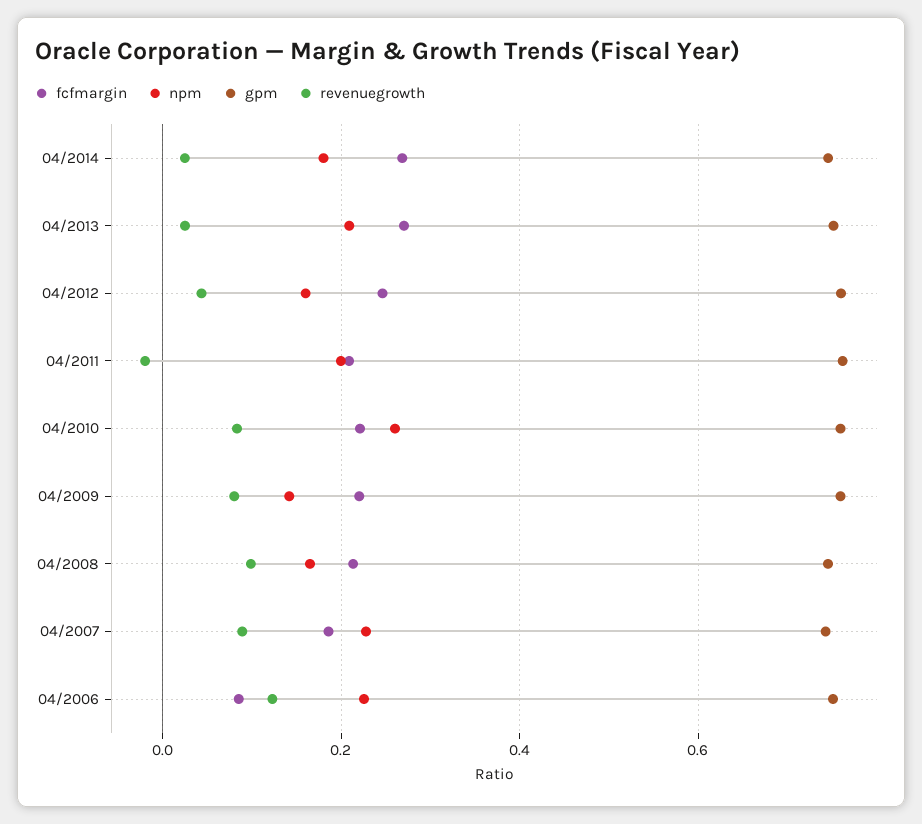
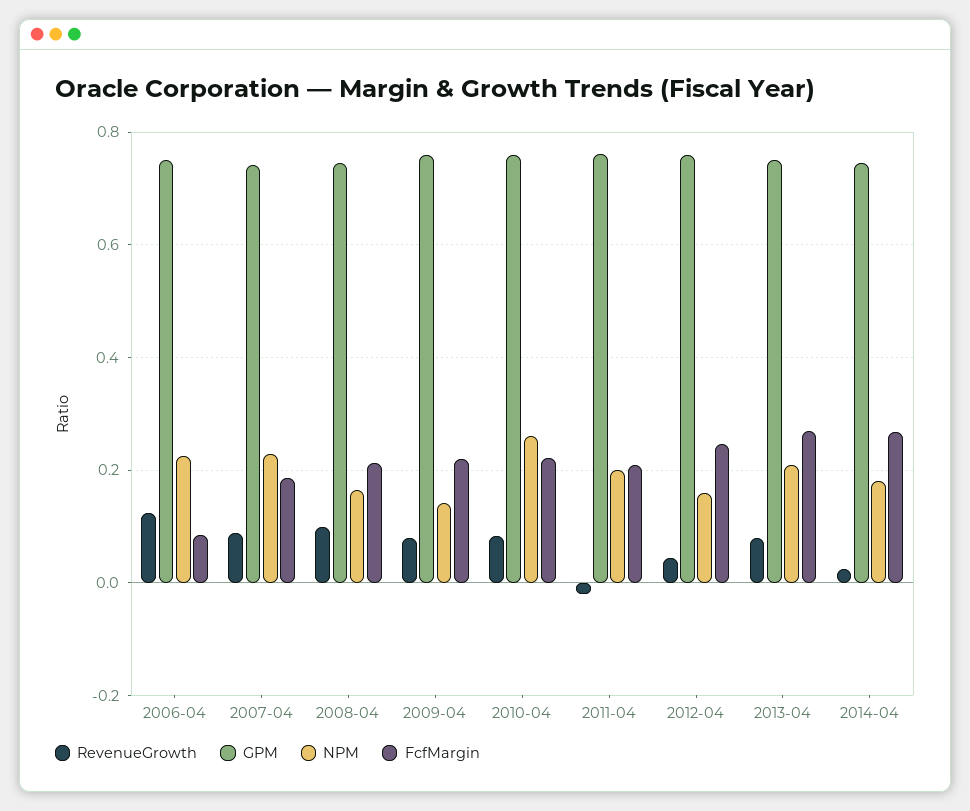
  {
    "fcfmargin": {
      "04/2014": 0.26,
      "04/2013": 0.28,
      "04/2012": 0.24,
      "04/2011": 0.2,
      "04/2010": 0.22,
      "04/2009": 0.22,
      "04/2008": 0.22,
      "04/2007": 0.18,
      "04/2006": 0.08
    },
    "npm": {
      "04/2014": 0.18,
      "04/2013": 0.2,
      "04/2012": 0.16,
      "04/2011": 0.2,
      "04/2010": 0.26,
      "04/2009": 0.14,
      "04/2008": 0.16,
      "04/2007": 0.22,
      "04/2006": 0.22
    },
    "gpm": {
      "04/2014": 0.74,
      "04/2013": 0.76,
      "04/2012": 0.76,
      "04/2011": 0.76,
      "04/2010": 0.76,
      "04/2009": 0.76,
      "04/2008": 0.74,
      "04/2007": 0.74,
      "04/2006": 0.76
    },
    "revenuegrowth": {
      "04/2014": 0.02,
-     "04/2013": 0.02,
+     "04/2013": 0.08,
      "04/2012": 0.04,
      "04/2011": -0.02,
      "04/2010": 0.08,
      "04/2009": 0.08,
      "04/2008": 0.1,
      "04/2007": 0.08,
      "04/2006": 0.12
    }
  }

